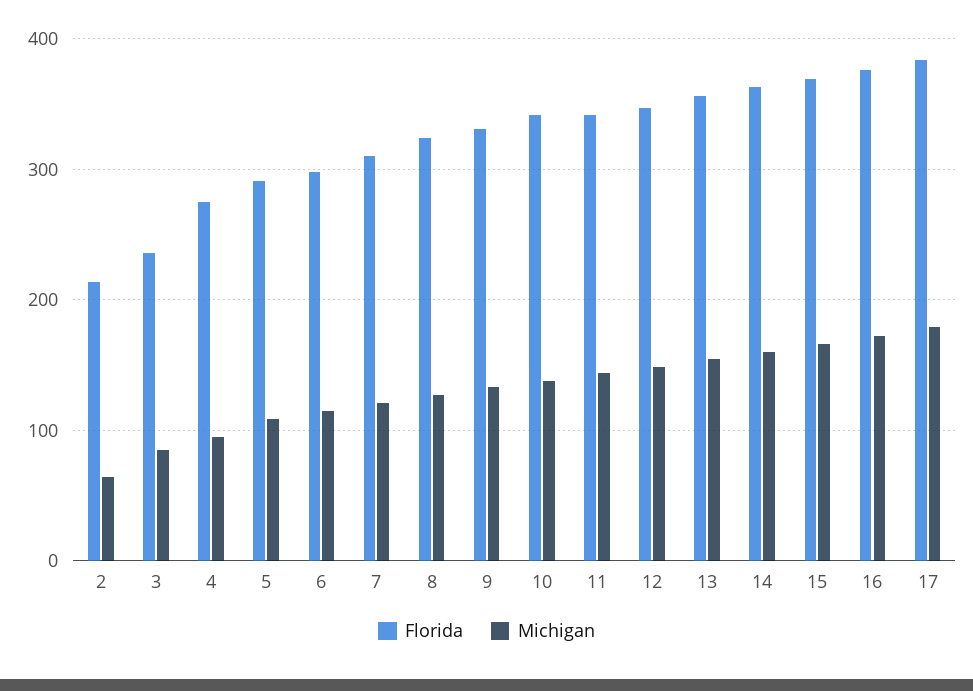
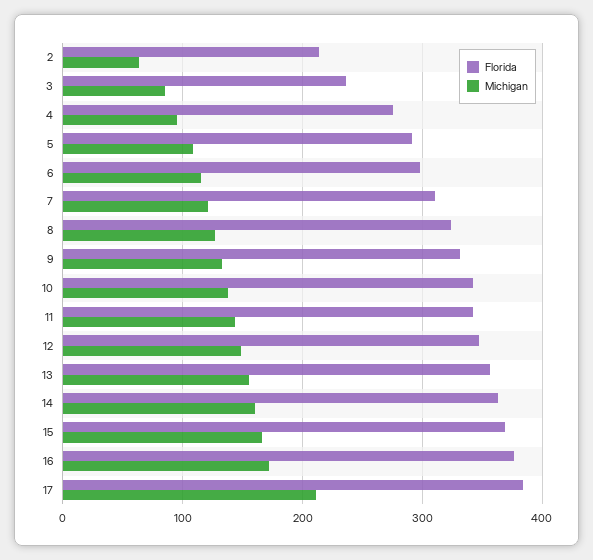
  {
    "Florida": {
      "2": 210,
      "3": 240,
      "4": 280,
      "5": 290,
      "6": 300,
      "7": 310,
      "8": 320,
      "9": 330,
      "10": 340,
      "11": 340,
      "12": 350,
      "13": 360,
      "14": 360,
      "15": 370,
      "16": 380,
      "17": 380
    },
    "Michigan": {
      "2": 60,
      "3": 90,
      "4": 100,
      "5": 110,
      "6": 120,
      "7": 120,
      "8": 130,
      "9": 130,
      "10": 140,
      "11": 140,
      "12": 150,
      "13": 160,
      "14": 160,
      "15": 170,
      "16": 170,
-     "17": 180
+     "17": 210
    }
  }

